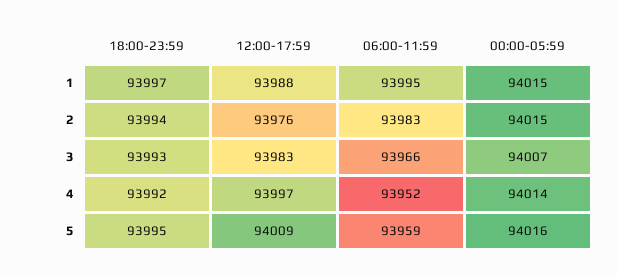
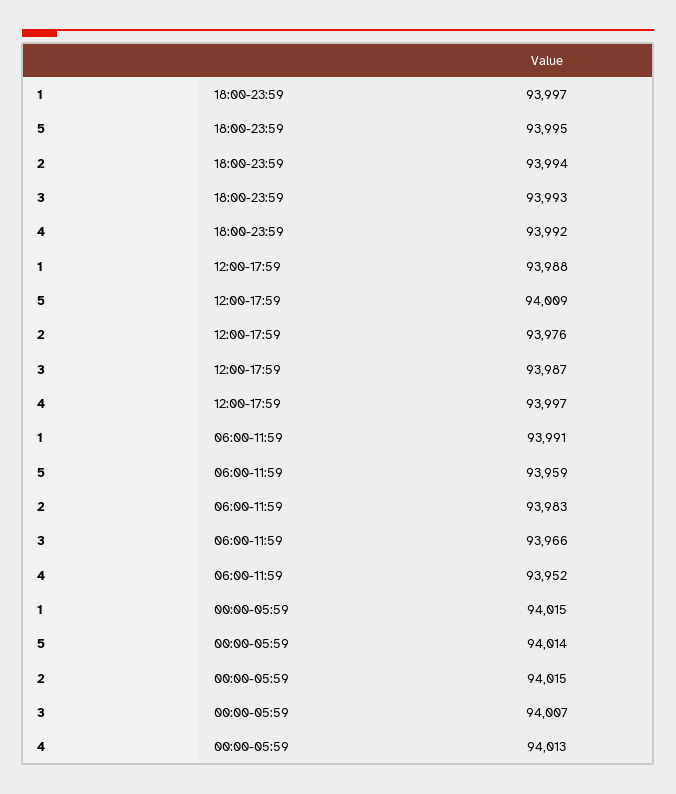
  {
    "18:00-23:59": {
      "1": 93997,
      "2": 93994,
      "3": 93993,
      "4": 93992,
      "5": 93995
    },
    "12:00-17:59": {
      "1": 93988,
      "2": 93976,
-     "3": 93983,
+     "3": 93987,
      "4": 93997,
      "5": 94009
    },
    "06:00-11:59": {
-     "1": 93995,
+     "1": 93991,
      "2": 93983,
      "3": 93966,
      "4": 93952,
      "5": 93959
    },
    "00:00-05:59": {
      "1": 94015,
      "2": 94015,
      "3": 94007,
-     "4": 94014,
+     "4": 94013,
-     "5": 94016
+     "5": 94014
    }
  }

